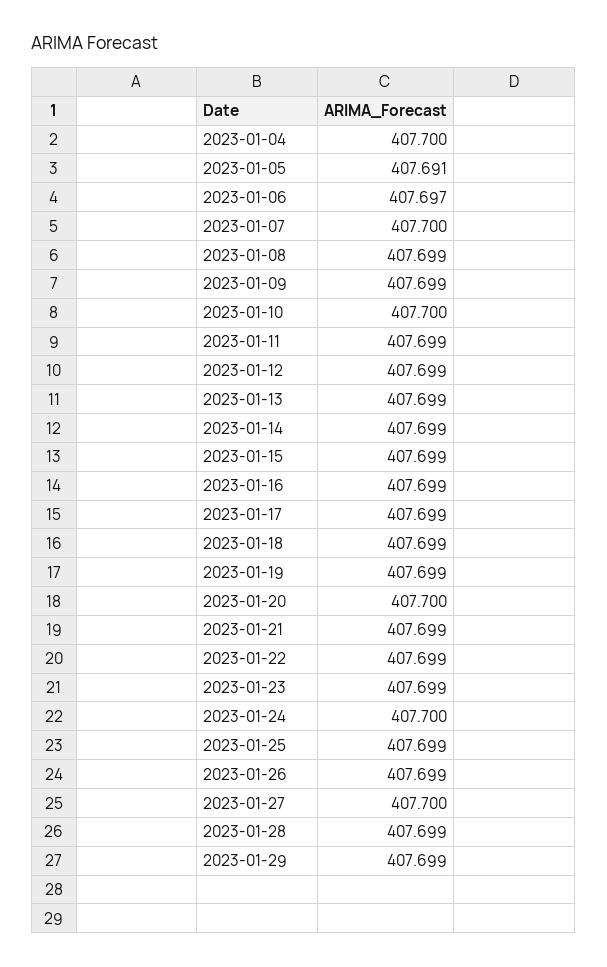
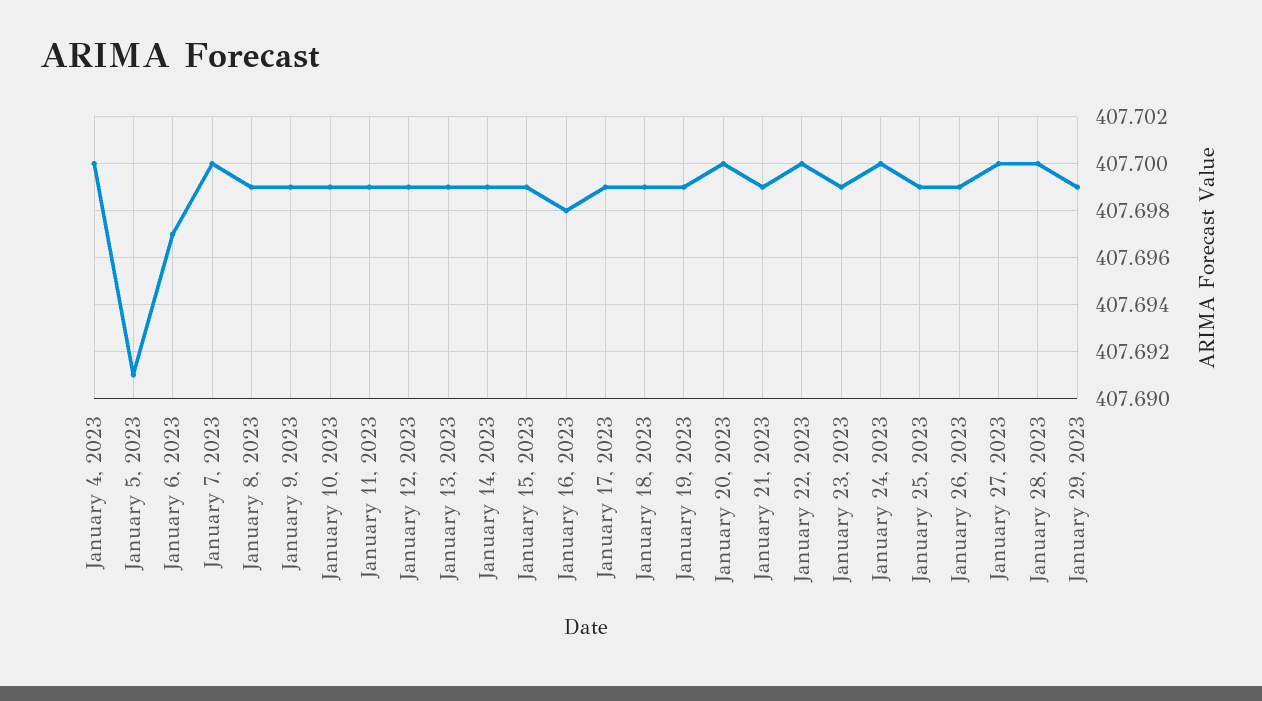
  {
    "2023-01-04": 407.7,
    "2023-01-05": 407.691,
    "2023-01-06": 407.697,
    "2023-01-07": 407.7,
    "2023-01-08": 407.699,
    "2023-01-09": 407.699,
-   "2023-01-10": 407.7,
+   "2023-01-10": 407.699,
    "2023-01-11": 407.699,
    "2023-01-12": 407.699,
    "2023-01-13": 407.699,
    "2023-01-14": 407.699,
    "2023-01-15": 407.699,
-   "2023-01-16": 407.699,
+   "2023-01-16": 407.698,
    "2023-01-17": 407.699,
    "2023-01-18": 407.699,
    "2023-01-19": 407.699,
    "2023-01-20": 407.7,
    "2023-01-21": 407.699,
-   "2023-01-22": 407.699,
+   "2023-01-22": 407.7,
    "2023-01-23": 407.699,
    "2023-01-24": 407.7,
    "2023-01-25": 407.699,
    "2023-01-26": 407.699,
    "2023-01-27": 407.7,
-   "2023-01-28": 407.699,
+   "2023-01-28": 407.7,
    "2023-01-29": 407.699
  }

